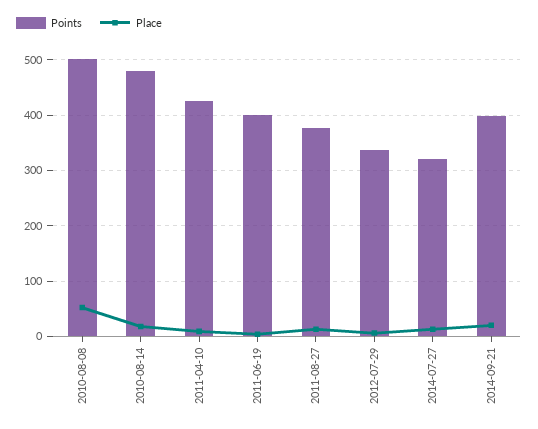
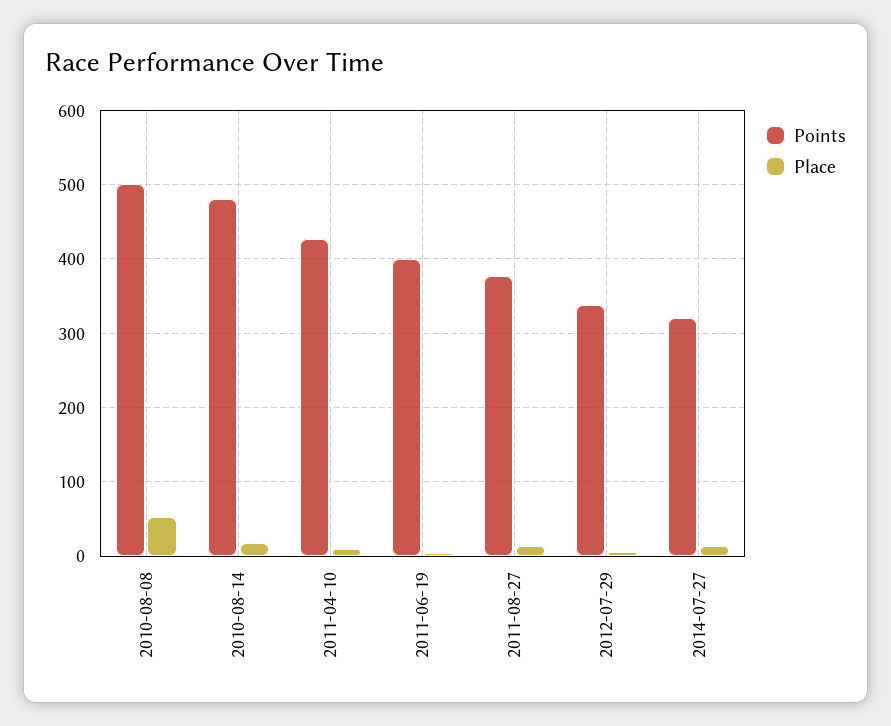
  {
    "Points": {
      "2010-08-08": 500,
      "2010-08-14": 480,
      "2011-04-10": 430,
      "2011-06-19": 400,
      "2011-08-27": 380,
      "2012-07-29": 340,
-     "2014-07-27": 320,
+     "2014-07-27": 320
-     "2014-09-21": 400
    },
    "Place": {
      "2010-08-08": 50,
      "2010-08-14": 20,
      "2011-04-10": 10,
      "2011-06-19": 0,
      "2011-08-27": 10,
      "2012-07-29": 10,
-     "2014-07-27": 10,
+     "2014-07-27": 10
-     "2014-09-21": 20
    }
  }

